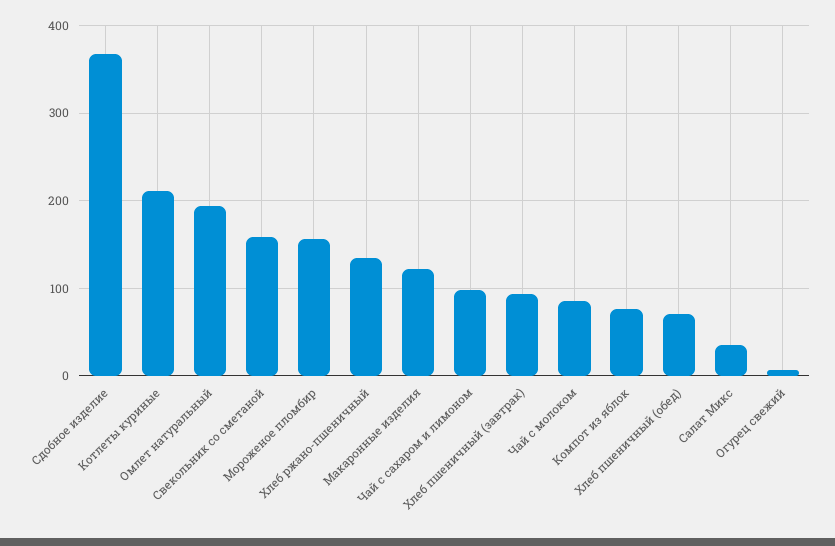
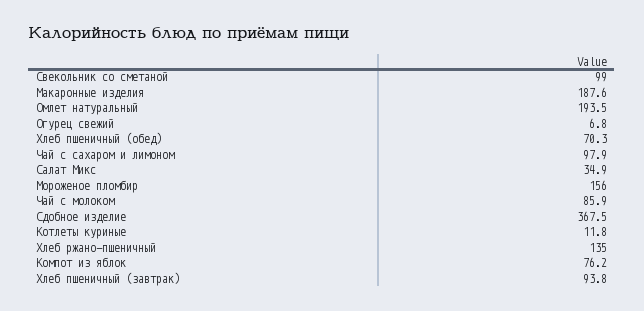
  {
    "Сдобное изделие": 367.5,
-   "Котлеты куриные": 210,
+   "Котлеты куриные": 11.8,
    "Омлет натуральный": 193.5,
-   "Свекольник со сметаной": 160,
+   "Свекольник со сметаной": 99,
    "Мороженое пломбир": 156,
    "Хлеб ржано-пшеничный": 135,
-   "Макаронные изделия": 120,
+   "Макаронные изделия": 187.6,
    "Чай с сахаром и лимоном": 97.9,
    "Хлеб пшеничный (завтрак)": 93.8,
    "Чай с молоком": 85.9,
    "Компот из яблок": 76.2,
    "Хлеб пшеничный (обед)": 70.3,
    "Салат Микс": 34.9,
    "Огурец свежий": 6.8
  }

